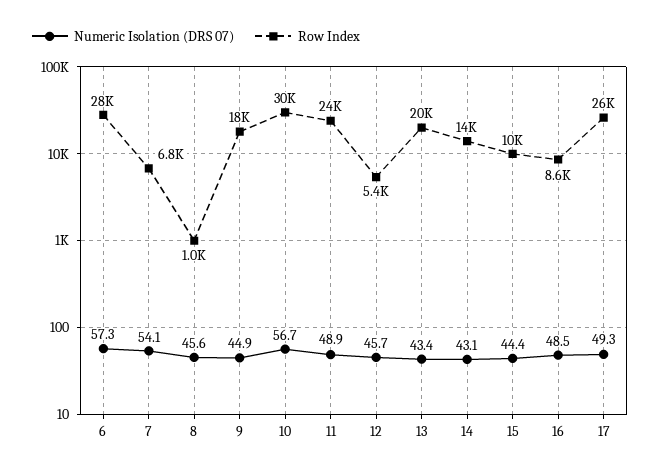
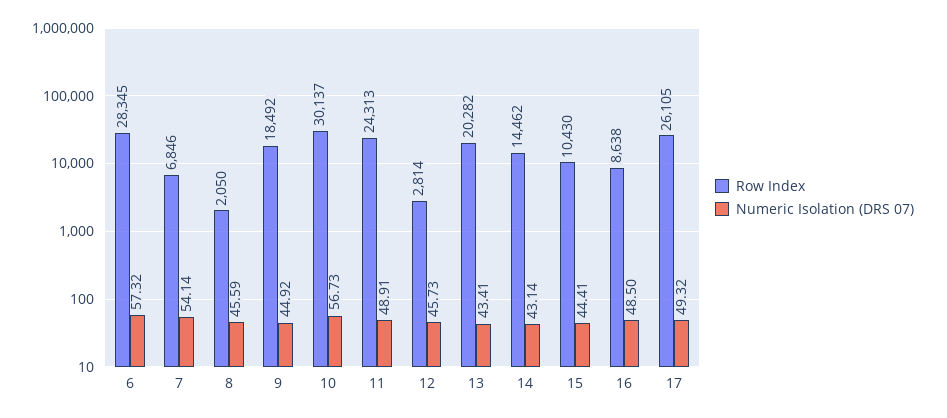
  {
    "Numeric Isolation (DRS 07)": {
      "6": 57.32,
      "7": 54.14,
      "8": 45.59,
      "9": 44.92,
      "10": 56.73,
      "11": 48.91,
      "12": 45.73,
      "13": 43.41,
      "14": 43.14,
      "15": 44.41,
      "16": 48.5,
      "17": 49.32
    },
    "Row Index": {
      "6": 28345,
      "7": 6846,
-     "8": 1000,
+     "8": 2050,
      "9": 18492,
      "10": 30137,
      "11": 24313,
-     "12": 5400,
+     "12": 2814,
      "13": 20282,
      "14": 14462,
      "15": 10430,
      "16": 8638,
      "17": 26105
    }
  }

